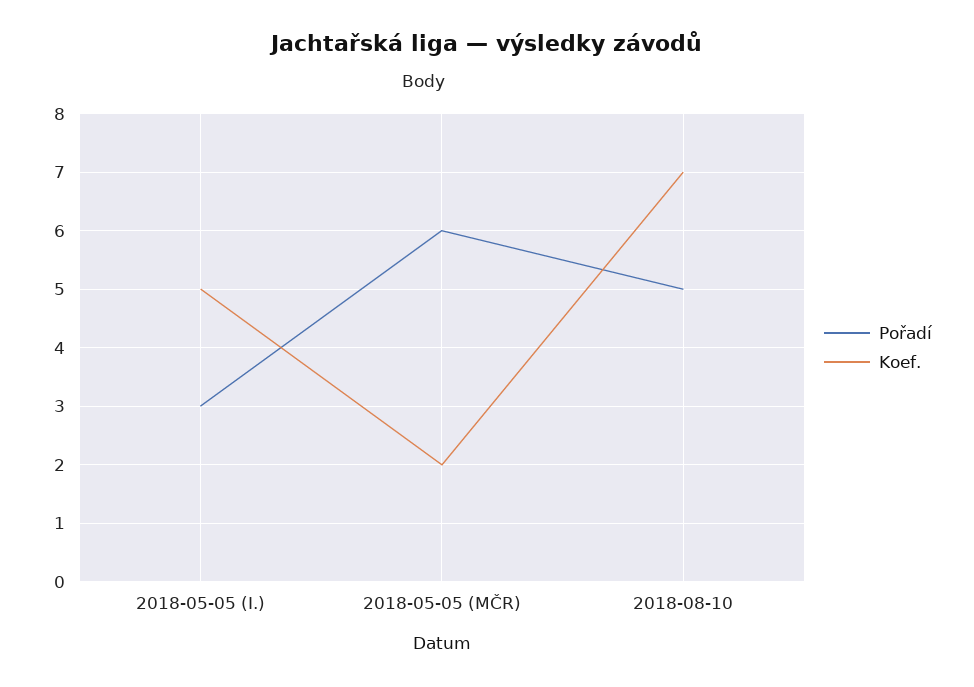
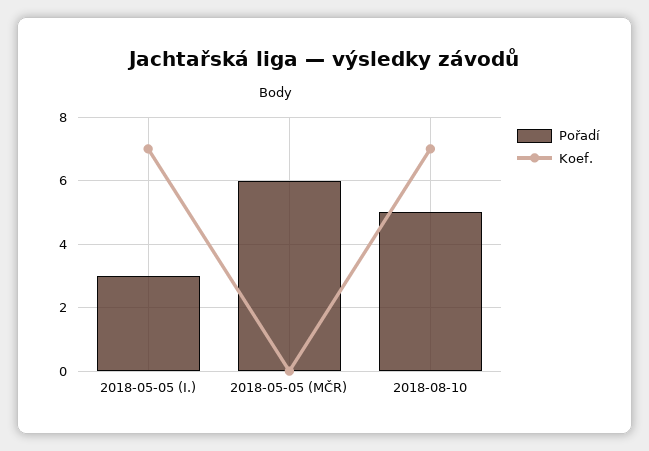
  {
    "Pořadí": {
      "2018-05-05 (I.)": 3,
      "2018-05-05 (MČR)": 6,
      "2018-08-10": 5
    },
    "Koef.": {
-     "2018-05-05 (I.)": 5,
+     "2018-05-05 (I.)": 7,
-     "2018-05-05 (MČR)": 2,
+     "2018-05-05 (MČR)": 0,
      "2018-08-10": 7
    }
  }

